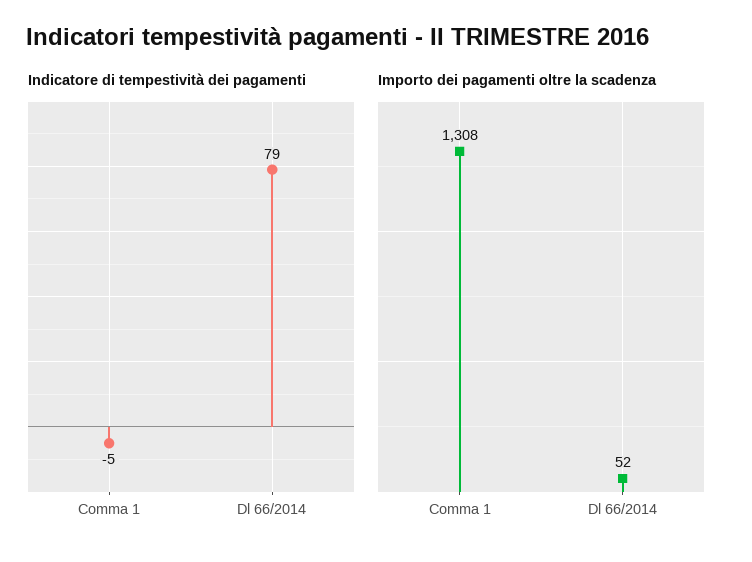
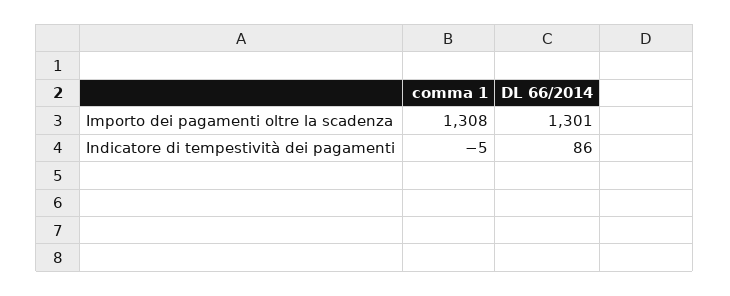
  {
    "Indicatore di tempestività dei pagamenti": {
      "Comma 1": -5,
-     "Dl 66/2014": 79
+     "Dl 66/2014": 86
    },
    "Importo dei pagamenti oltre la scadenza": {
      "Comma 1": 1308,
-     "Dl 66/2014": 52
+     "Dl 66/2014": 1301
    }
  }

